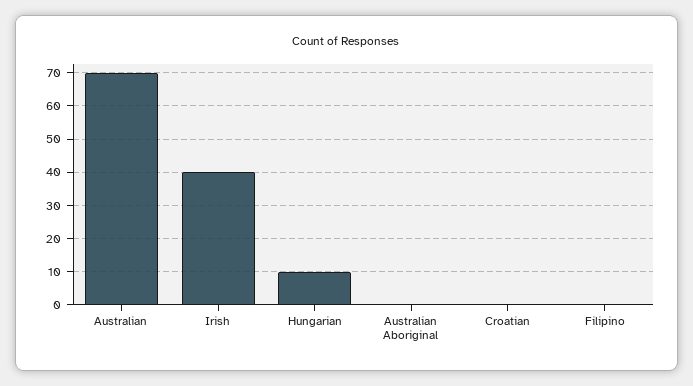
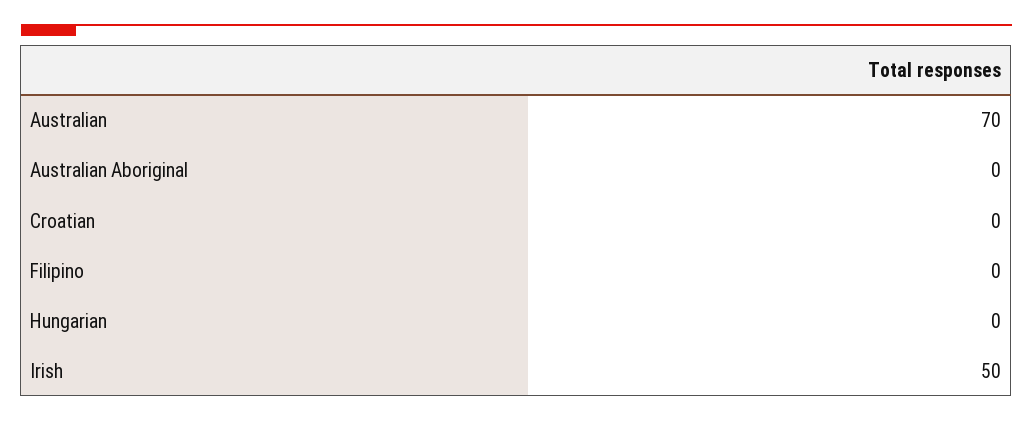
  {
    "Australian": 70,
-   "Irish": 40,
+   "Irish": 50,
-   "Hungarian": 10,
+   "Hungarian": 0,
    "Australian Aboriginal": 0,
    "Croatian": 0,
    "Filipino": 0
  }

